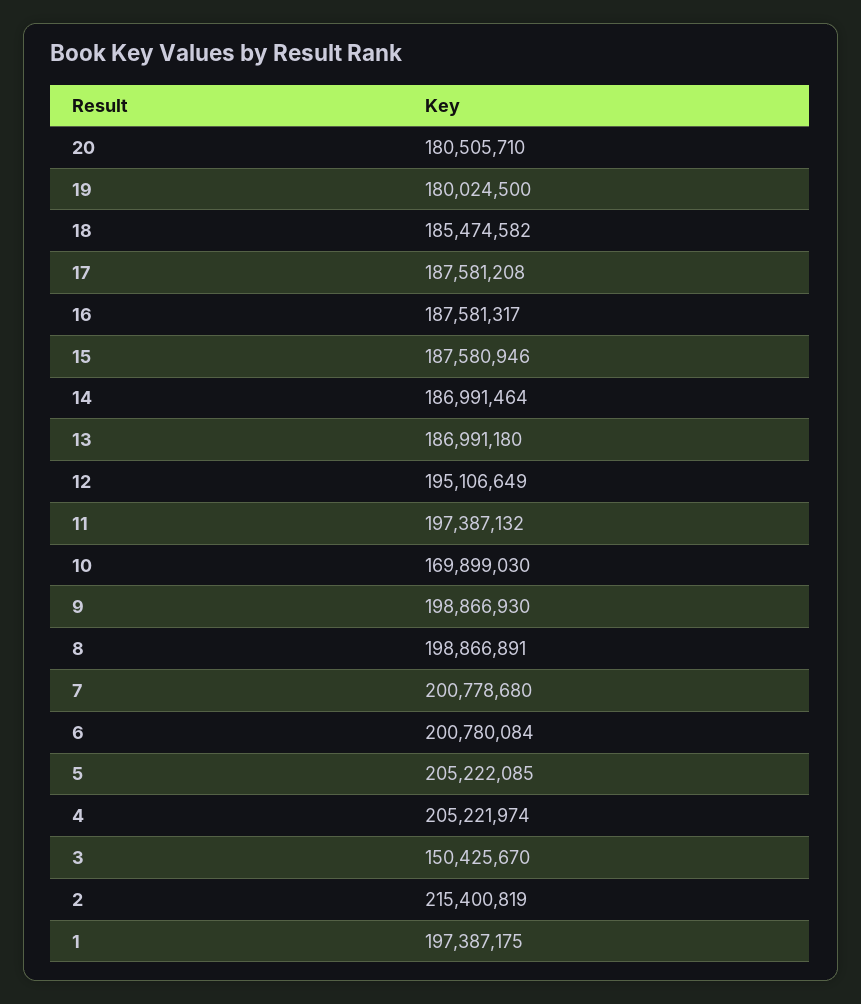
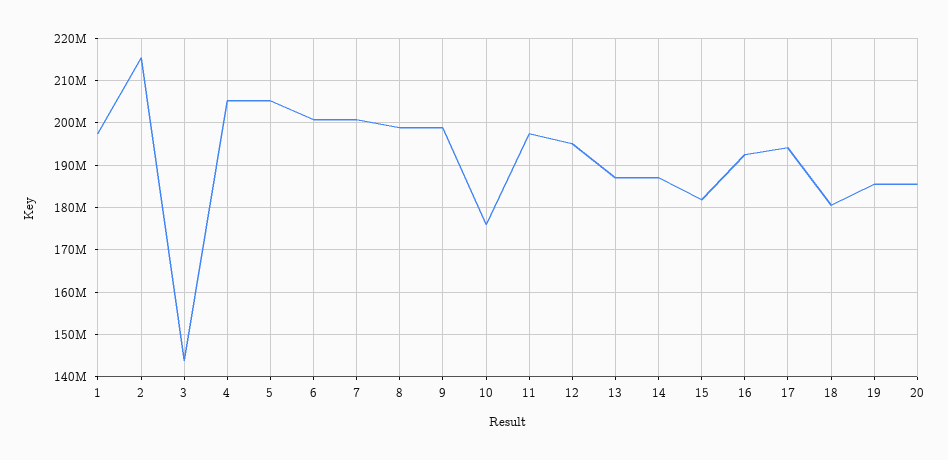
  {
-   "20": 180505710,
+   "20": 186000000,
-   "19": 180024500,
+   "19": 186000000,
-   "18": 185474582,
+   "18": 180000000,
-   "17": 187581208,
+   "17": 194000000,
-   "16": 187581317,
+   "16": 192000000,
-   "15": 187580946,
+   "15": 182000000,
    "14": 186991464,
    "13": 186991180,
    "12": 195106649,
    "11": 197387132,
-   "10": 169899030,
+   "10": 176000000,
    "9": 198866930,
    "8": 198866891,
    "7": 200778680,
    "6": 200780084,
    "5": 205222085,
    "4": 205221974,
-   "3": 150425670,
+   "3": 144000000,
    "2": 215400819,
    "1": 197387175
  }

